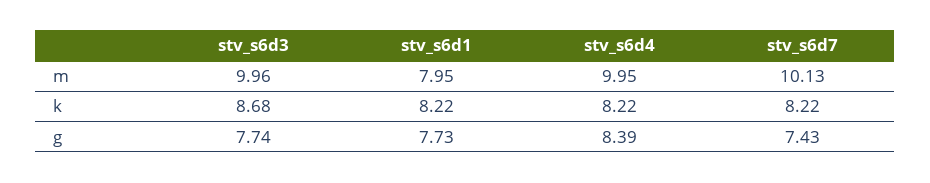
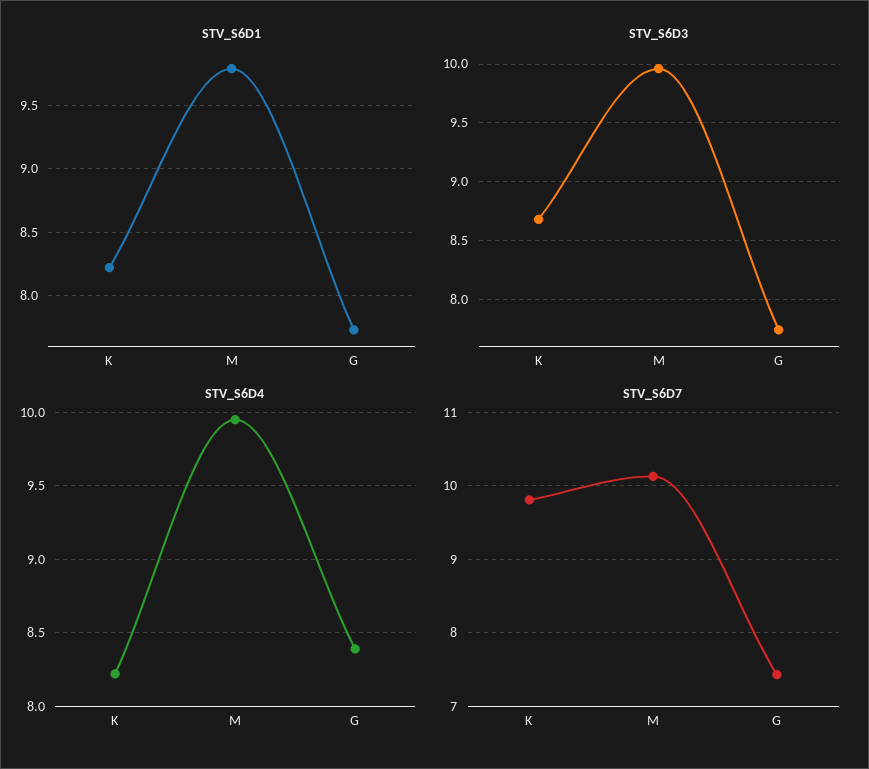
  {
    "stv_s6d3": {
      "m": 9.96,
      "k": 8.68,
      "g": 7.74
    },
    "stv_s6d1": {
-     "m": 7.95,
+     "m": 9.8,
      "k": 8.22,
      "g": 7.73
    },
    "stv_s6d4": {
      "m": 9.95,
      "k": 8.22,
      "g": 8.39
    },
    "stv_s6d7": {
      "m": 10.13,
-     "k": 8.22,
+     "k": 9.8,
      "g": 7.43
    }
  }

